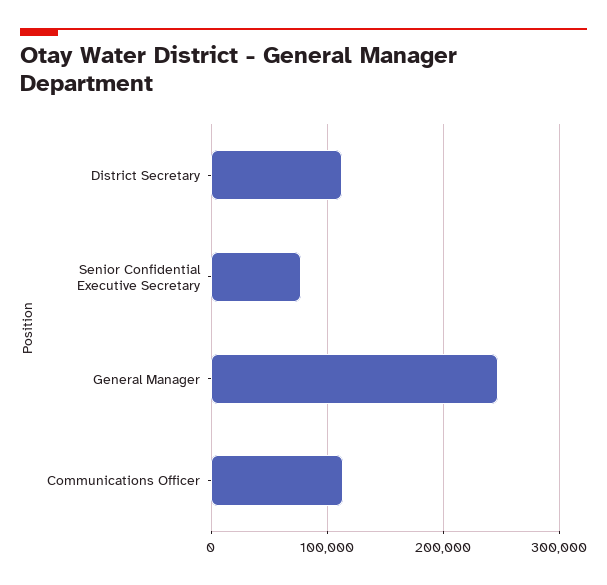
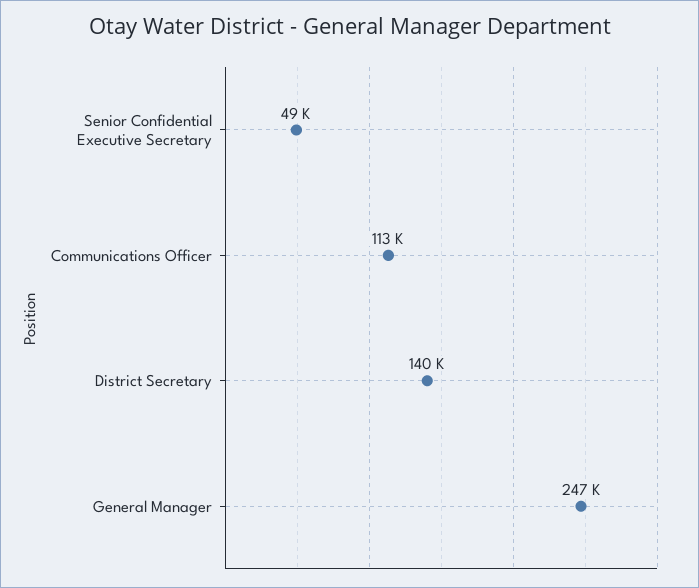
  {
-   "District Secretary": 110000,
+   "District Secretary": 140000,
-   "Senior Confidential Executive Secretary": 80000,
+   "Senior Confidential Executive Secretary": 49000,
    "General Manager": 247000,
    "Communications Officer": 113000
  }

